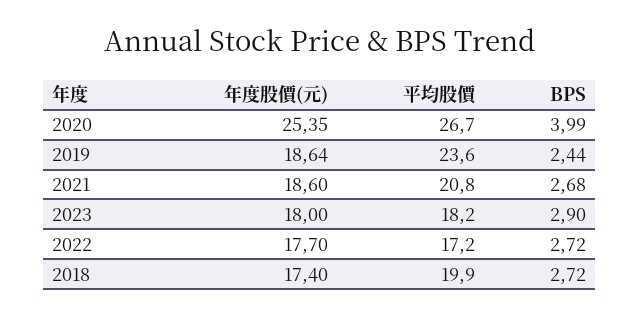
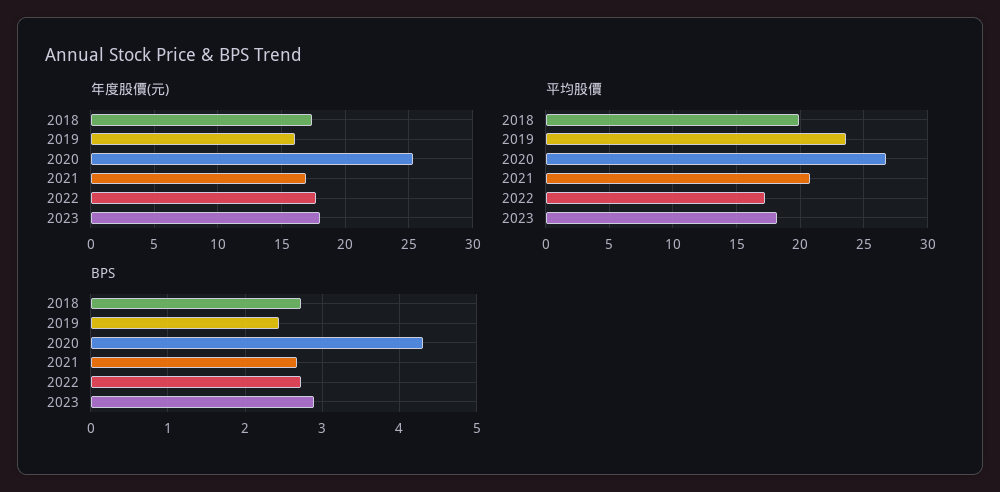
  {
    "年度股價(元)": {
      "2020": 25.35,
-     "2019": 18.64,
+     "2019": 16,
-     "2021": 18.6,
+     "2021": 17,
      "2023": 18,
      "2022": 17.7,
      "2018": 17.4
    },
    "平均股價": {
      "2020": 26.7,
      "2019": 23.6,
      "2021": 20.8,
      "2023": 18.2,
      "2022": 17.2,
      "2018": 19.9
    },
    "BPS": {
-     "2020": 3.99,
+     "2020": 4.3,
      "2019": 2.44,
      "2021": 2.68,
      "2023": 2.9,
      "2022": 2.72,
      "2018": 2.72
    }
  }

